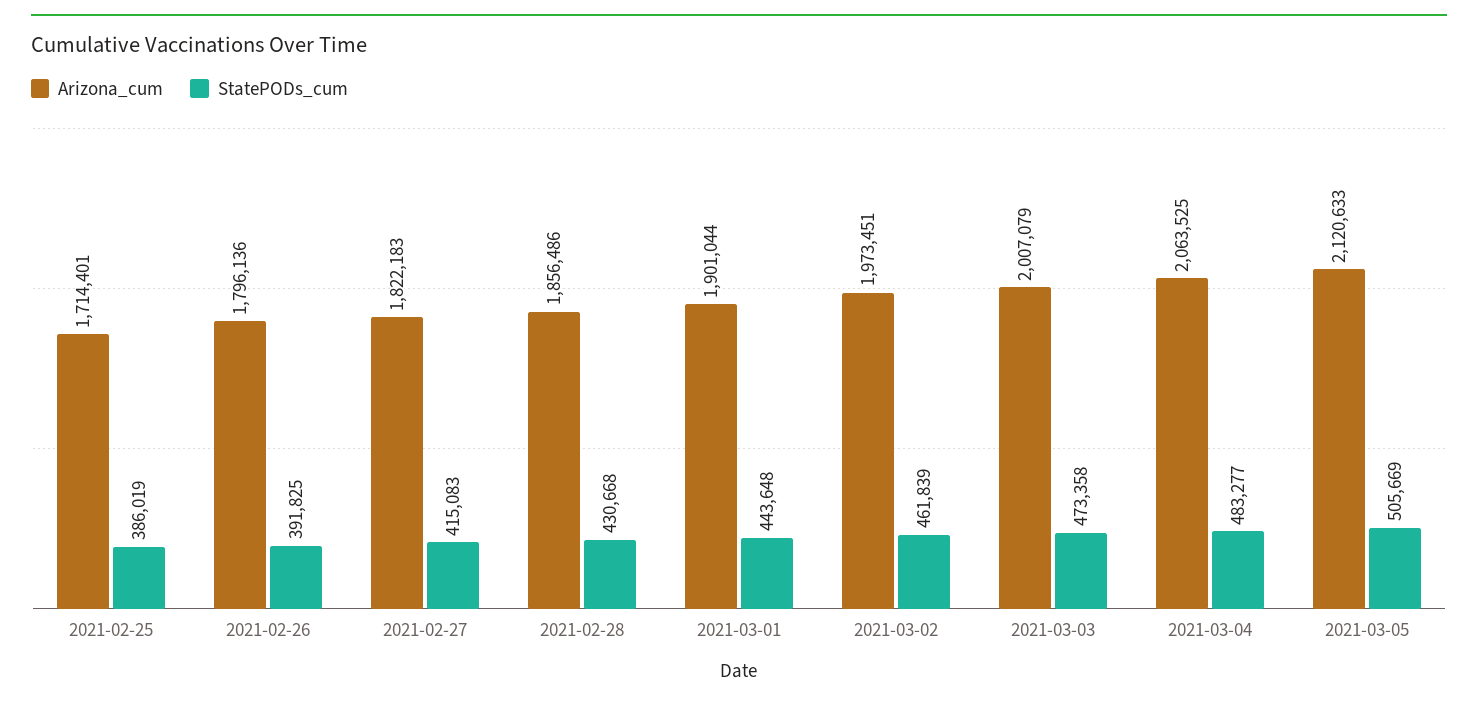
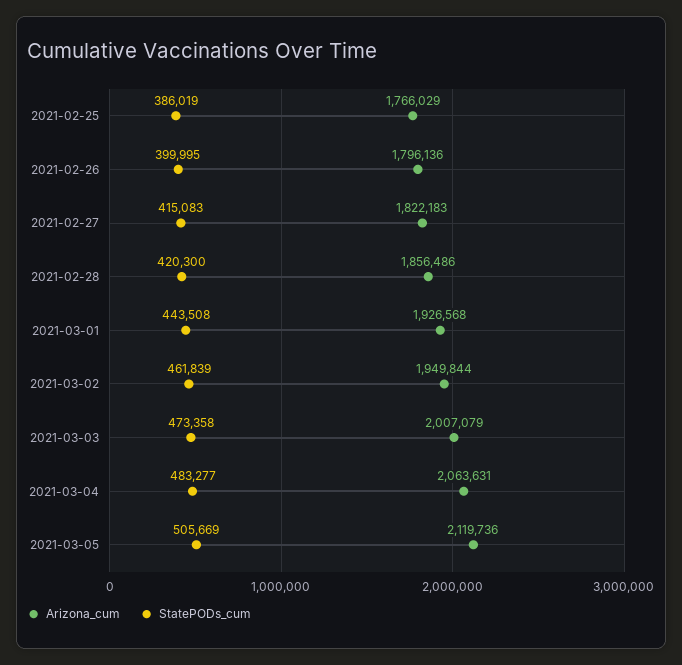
  {
    "Arizona_cum": {
-     "2021-02-25": 1714401,
+     "2021-02-25": 1766029,
      "2021-02-26": 1796136,
      "2021-02-27": 1822183,
      "2021-02-28": 1856486,
-     "2021-03-01": 1901044,
+     "2021-03-01": 1926568,
-     "2021-03-02": 1973451,
+     "2021-03-02": 1949844,
      "2021-03-03": 2007079,
-     "2021-03-04": 2063525,
+     "2021-03-04": 2063631,
-     "2021-03-05": 2120633
+     "2021-03-05": 2119736
    },
    "StatePODs_cum": {
      "2021-02-25": 386019,
-     "2021-02-26": 391825,
+     "2021-02-26": 399995,
      "2021-02-27": 415083,
-     "2021-02-28": 430668,
+     "2021-02-28": 420300,
-     "2021-03-01": 443648,
+     "2021-03-01": 443508,
      "2021-03-02": 461839,
      "2021-03-03": 473358,
      "2021-03-04": 483277,
      "2021-03-05": 505669
    }
  }

